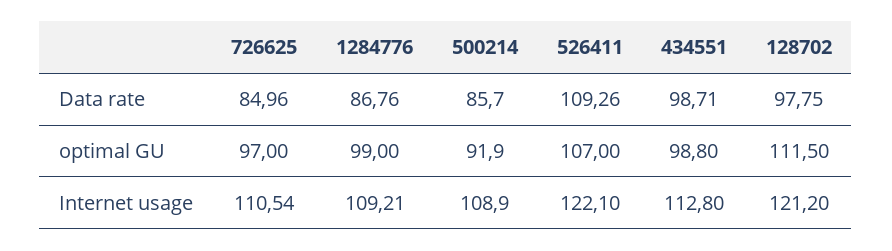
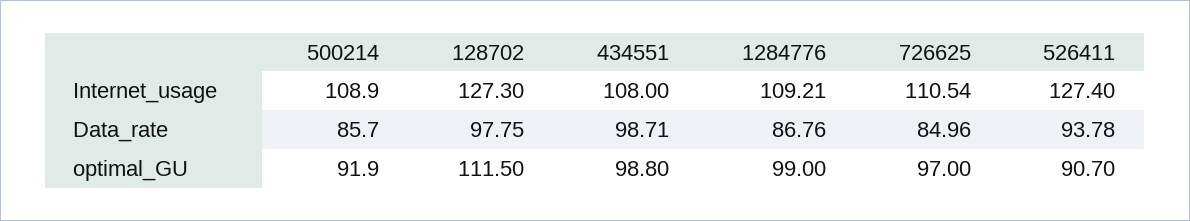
  {
    "726625": {
      "Data rate": 84.96,
      "optimal GU": 97,
      "Internet usage": 110.54
    },
    "1284776": {
      "Data rate": 86.76,
      "optimal GU": 99,
      "Internet usage": 109.21
    },
    "500214": {
      "Data rate": 85.7,
      "optimal GU": 91.9,
      "Internet usage": 108.9
    },
    "526411": {
-     "Data rate": 109.26,
+     "Data rate": 93.78,
-     "optimal GU": 107,
+     "optimal GU": 90.7,
-     "Internet usage": 122.1
+     "Internet usage": 127.4
    },
    "434551": {
      "Data rate": 98.71,
      "optimal GU": 98.8,
-     "Internet usage": 112.8
+     "Internet usage": 108
    },
    "128702": {
      "Data rate": 97.75,
      "optimal GU": 111.5,
-     "Internet usage": 121.2
+     "Internet usage": 127.3
    }
  }

